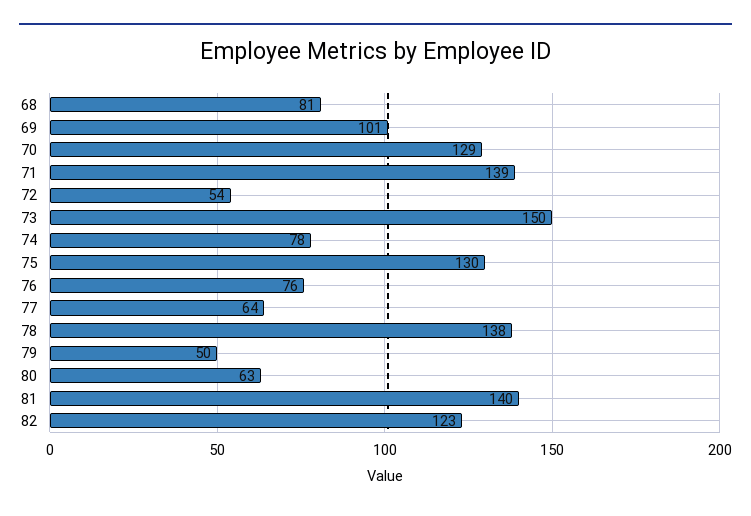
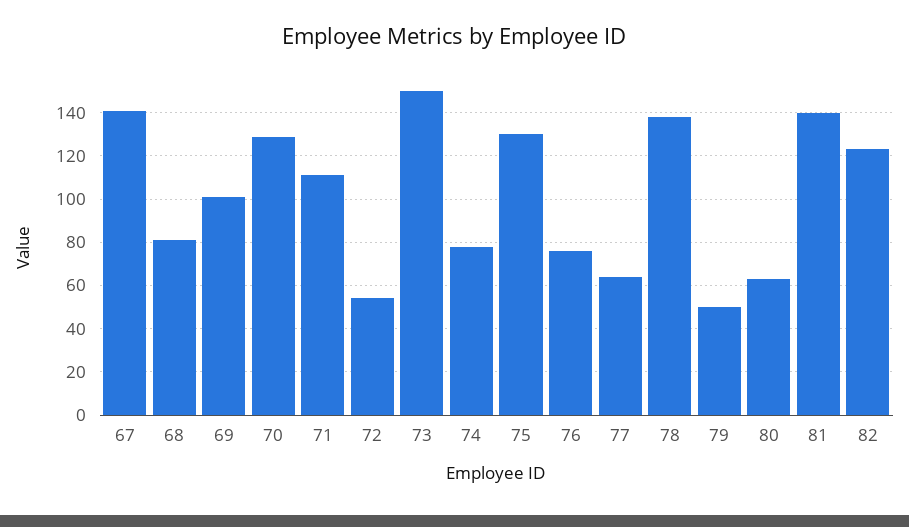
  {
    "68": 81,
    "69": 101,
    "70": 129,
-   "71": 139,
+   "71": 110,
    "72": 54,
    "73": 150,
    "74": 78,
    "75": 130,
    "76": 76,
    "77": 64,
    "78": 138,
    "79": 50,
    "80": 63,
    "81": 140,
-   "82": 123
+   "82": 123,
+   "67": 140
  }

